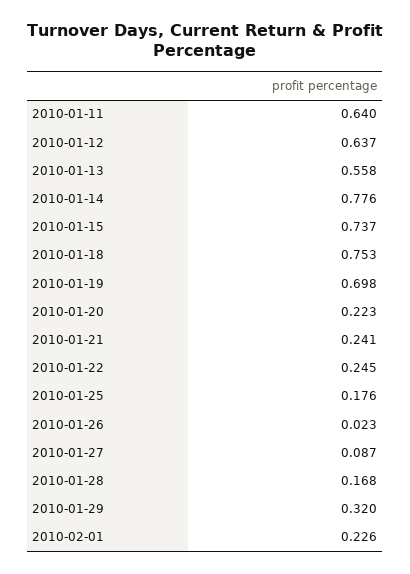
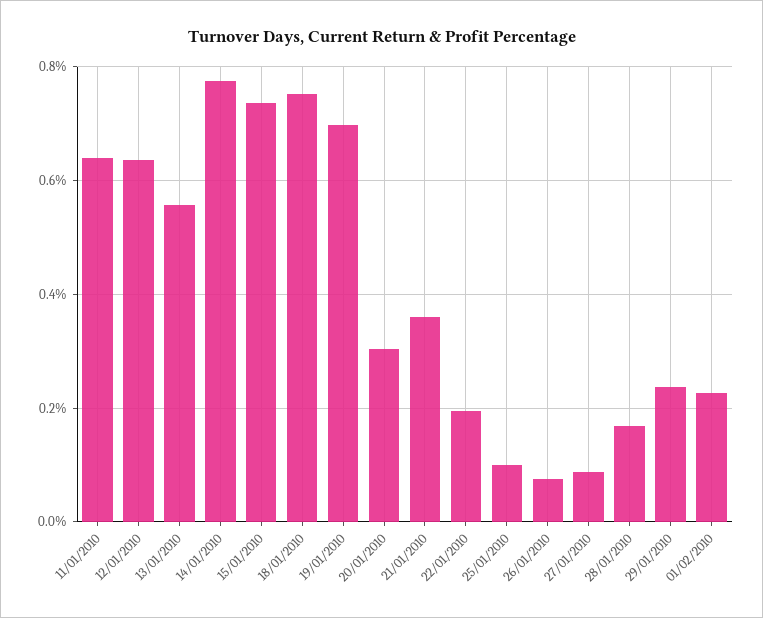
  {
    "2010-01-11": 0.64,
    "2010-01-12": 0.637,
    "2010-01-13": 0.558,
    "2010-01-14": 0.776,
    "2010-01-15": 0.737,
    "2010-01-18": 0.753,
    "2010-01-19": 0.698,
-   "2010-01-20": 0.223,
+   "2010-01-20": 0.3,
-   "2010-01-21": 0.241,
+   "2010-01-21": 0.36,
-   "2010-01-22": 0.245,
+   "2010-01-22": 0.2,
-   "2010-01-25": 0.176,
+   "2010-01-25": 0.1,
-   "2010-01-26": 0.023,
+   "2010-01-26": 0.08,
    "2010-01-27": 0.087,
    "2010-01-28": 0.168,
-   "2010-01-29": 0.32,
+   "2010-01-29": 0.24,
    "2010-02-01": 0.226
  }

